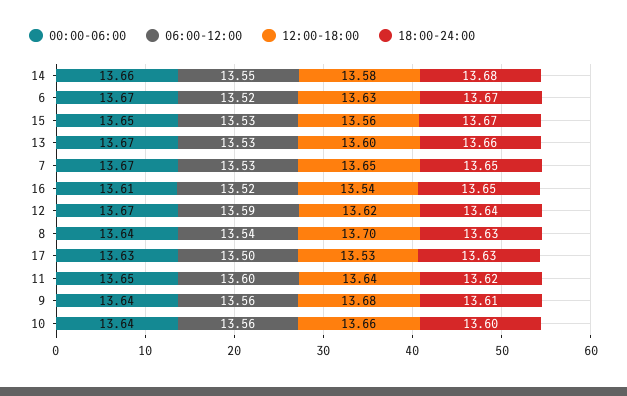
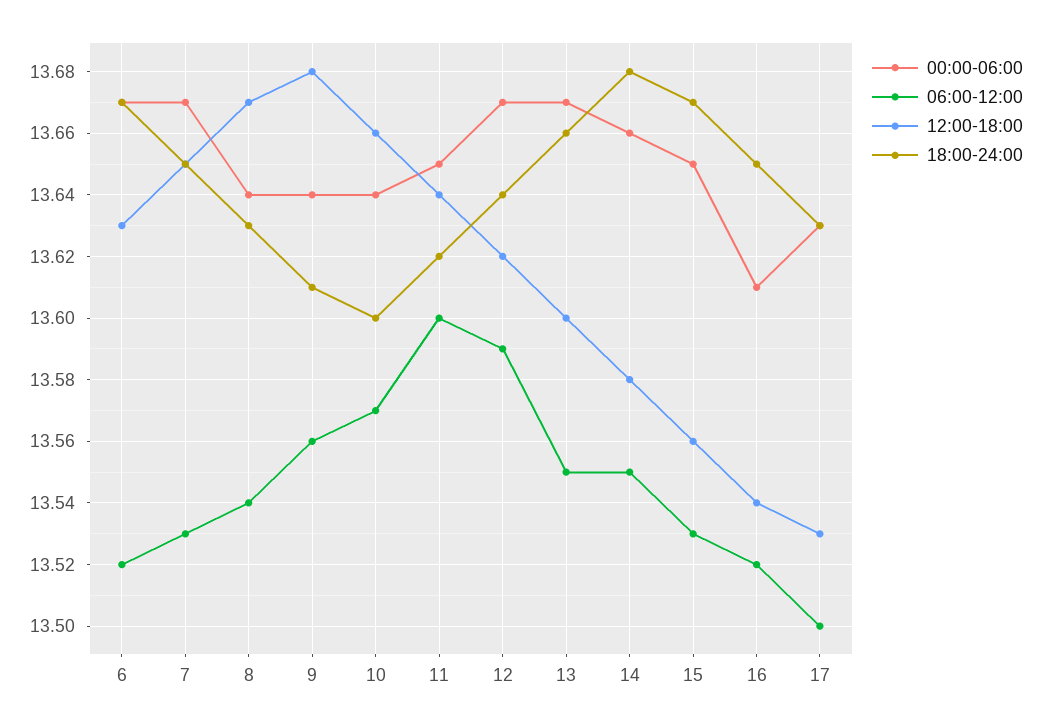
  {
    "00:00-06:00": {
      "14": 13.66,
      "6": 13.67,
      "15": 13.65,
      "13": 13.67,
      "7": 13.67,
      "16": 13.61,
      "12": 13.67,
      "8": 13.64,
      "17": 13.63,
      "11": 13.65,
      "9": 13.64,
      "10": 13.64
    },
    "06:00-12:00": {
      "14": 13.55,
      "6": 13.52,
      "15": 13.53,
-     "13": 13.53,
+     "13": 13.55,
      "7": 13.53,
      "16": 13.52,
      "12": 13.59,
      "8": 13.54,
      "17": 13.5,
      "11": 13.6,
      "9": 13.56,
-     "10": 13.56
+     "10": 13.57
    },
    "12:00-18:00": {
      "14": 13.58,
      "6": 13.63,
      "15": 13.56,
      "13": 13.6,
      "7": 13.65,
      "16": 13.54,
      "12": 13.62,
-     "8": 13.7,
+     "8": 13.67,
      "17": 13.53,
      "11": 13.64,
      "9": 13.68,
      "10": 13.66
    },
    "18:00-24:00": {
      "14": 13.68,
      "6": 13.67,
      "15": 13.67,
      "13": 13.66,
      "7": 13.65,
      "16": 13.65,
      "12": 13.64,
      "8": 13.63,
      "17": 13.63,
      "11": 13.62,
      "9": 13.61,
      "10": 13.6
    }
  }

